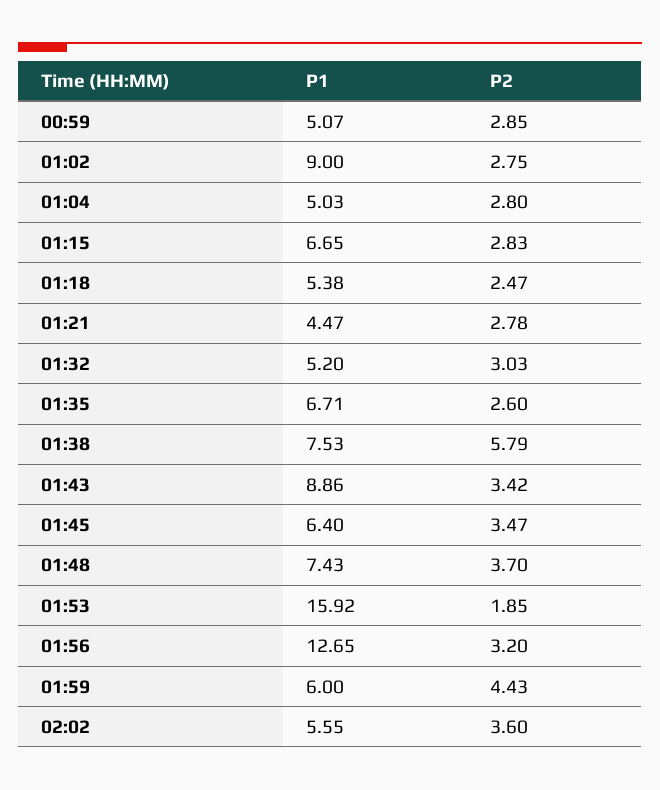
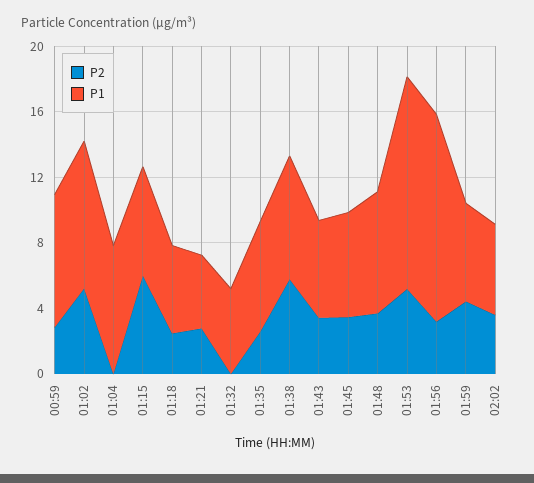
  {
    "P1": {
-     "00:59": 5.07,
+     "00:59": 8,
      "01:02": 9,
-     "01:04": 5.03,
+     "01:04": 8,
      "01:15": 6.65,
      "01:18": 5.38,
      "01:21": 4.47,
      "01:32": 5.2,
      "01:35": 6.71,
      "01:38": 7.53,
-     "01:43": 8.86,
+     "01:43": 6,
      "01:45": 6.4,
      "01:48": 7.43,
-     "01:53": 15.92,
+     "01:53": 13,
      "01:56": 12.65,
      "01:59": 6,
      "02:02": 5.55
    },
    "P2": {
      "00:59": 2.85,
-     "01:02": 2.75,
+     "01:02": 5,
-     "01:04": 2.8,
+     "01:04": 0,
-     "01:15": 2.83,
+     "01:15": 6,
      "01:18": 2.47,
      "01:21": 2.78,
-     "01:32": 3.03,
+     "01:32": 0,
      "01:35": 2.6,
      "01:38": 5.79,
      "01:43": 3.42,
      "01:45": 3.47,
      "01:48": 3.7,
-     "01:53": 1.85,
+     "01:53": 5,
      "01:56": 3.2,
      "01:59": 4.43,
      "02:02": 3.6
    }
  }

